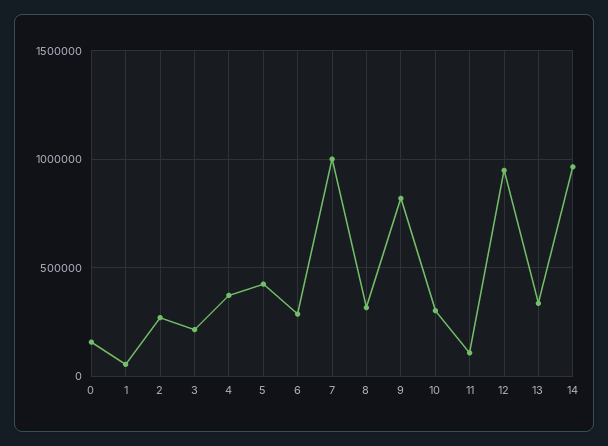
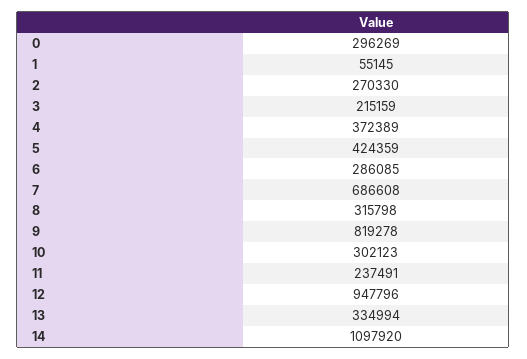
  {
-   "0": 150000,
+   "0": 296269,
    "1": 55145,
    "2": 270330,
    "3": 215159,
    "4": 372389,
    "5": 424359,
    "6": 286085,
-   "7": 1000000,
+   "7": 686608,
    "8": 315798,
    "9": 819278,
    "10": 302123,
-   "11": 100000,
+   "11": 237491,
    "12": 947796,
    "13": 334994,
-   "14": 950000
+   "14": 1097920
  }

